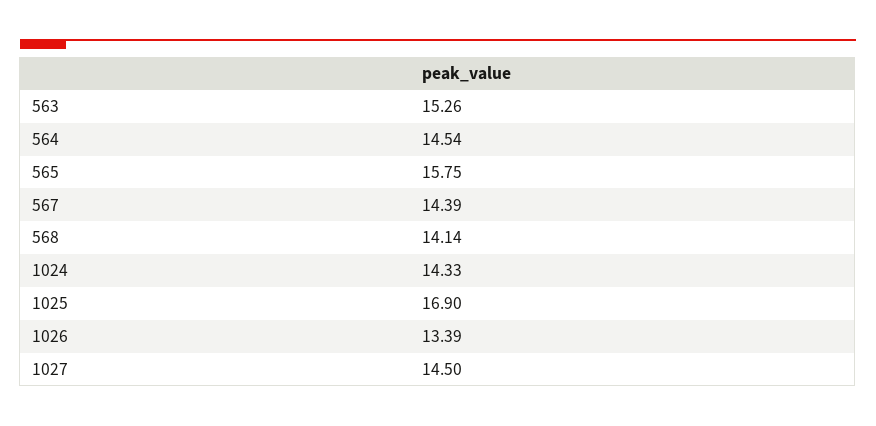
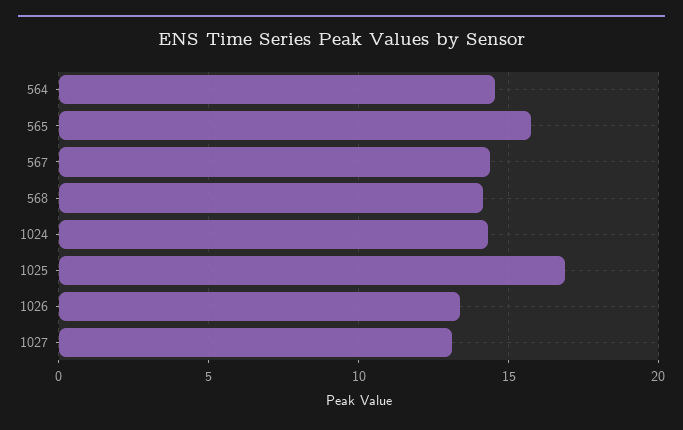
  {
-   "563": 15.26,
    "564": 14.54,
    "565": 15.75,
    "567": 14.39,
    "568": 14.14,
    "1024": 14.33,
    "1025": 16.9,
    "1026": 13.39,
-   "1027": 14.5
+   "1027": 13
  }

